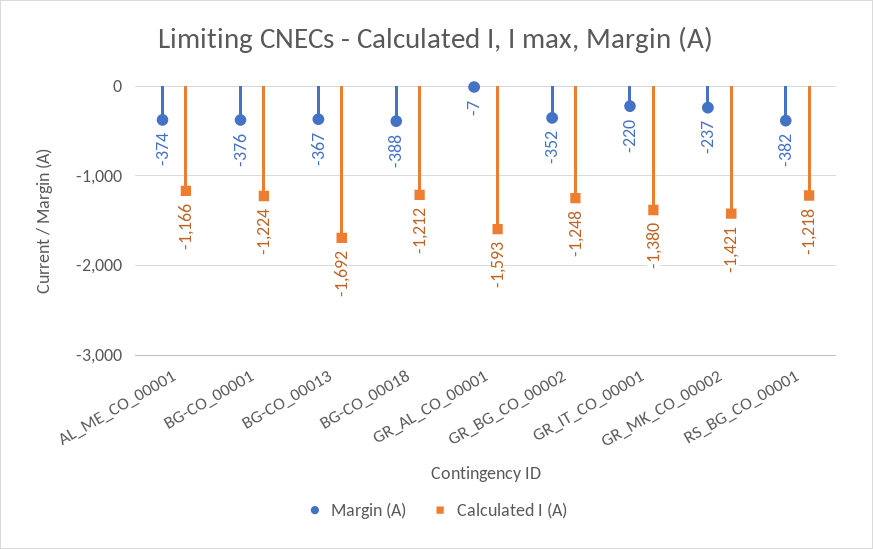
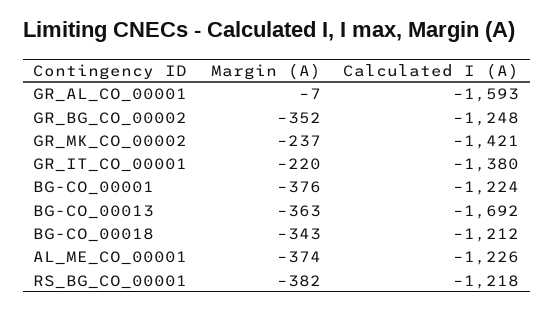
  {
    "Margin (A)": {
      "AL_ME_CO_00001": -374,
      "BG-CO_00001": -376,
-     "BG-CO_00013": -367,
+     "BG-CO_00013": -363,
-     "BG-CO_00018": -388,
+     "BG-CO_00018": -343,
      "GR_AL_CO_00001": -7,
      "GR_BG_CO_00002": -352,
      "GR_IT_CO_00001": -220,
      "GR_MK_CO_00002": -237,
      "RS_BG_CO_00001": -382
    },
    "Calculated I (A)": {
-     "AL_ME_CO_00001": -1166,
+     "AL_ME_CO_00001": -1226,
      "BG-CO_00001": -1224,
      "BG-CO_00013": -1692,
      "BG-CO_00018": -1212,
      "GR_AL_CO_00001": -1593,
      "GR_BG_CO_00002": -1248,
      "GR_IT_CO_00001": -1380,
      "GR_MK_CO_00002": -1421,
      "RS_BG_CO_00001": -1218
    }
  }

